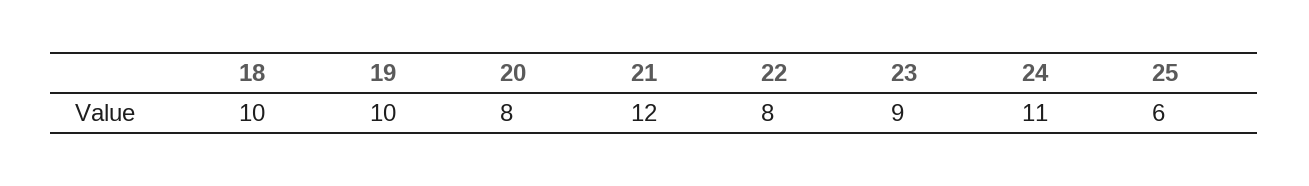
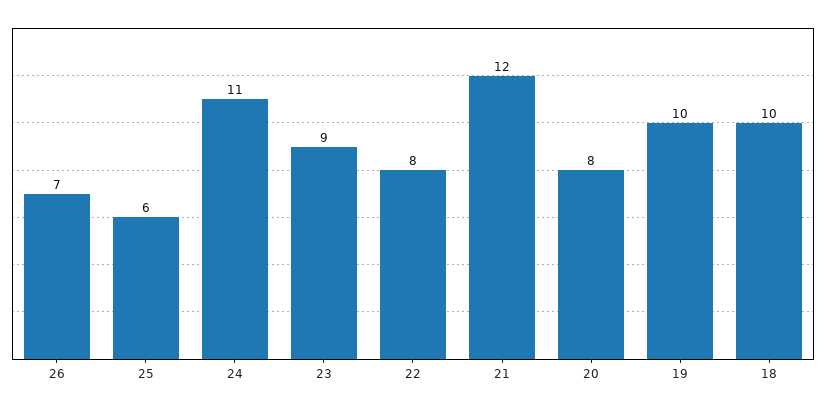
  {
    "18": 10,
    "19": 10,
    "20": 8,
    "21": 12,
    "22": 8,
    "23": 9,
    "24": 11,
-   "25": 6
+   "25": 6,
+   "26": 7
  }

